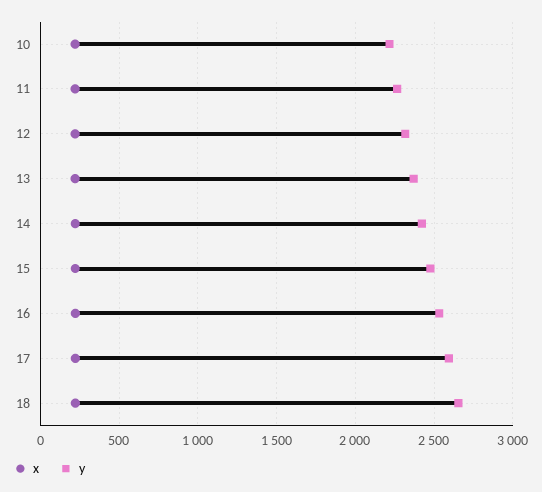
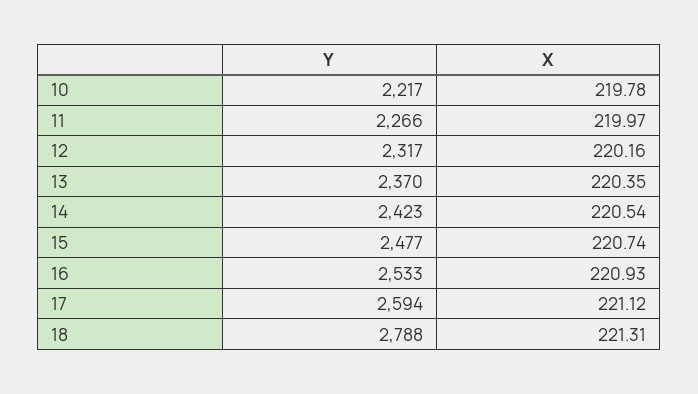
  {
    "x": {
      "10": 219.78,
      "11": 219.97,
      "12": 220.16,
      "13": 220.35,
      "14": 220.54,
      "15": 220.74,
      "16": 220.93,
      "17": 221.12,
      "18": 221.31
    },
    "y": {
      "10": 2217,
      "11": 2266,
      "12": 2317,
      "13": 2370,
      "14": 2423,
      "15": 2477,
      "16": 2533,
      "17": 2594,
-     "18": 2650
+     "18": 2788
    }
  }

